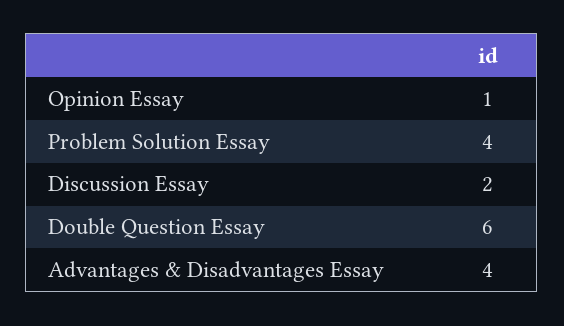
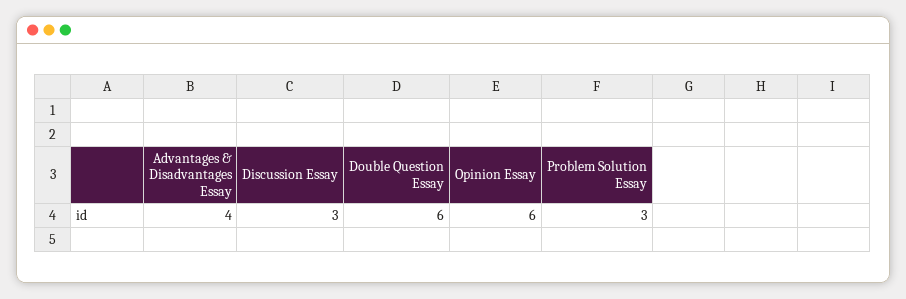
  {
-   "Opinion Essay": 1,
+   "Opinion Essay": 6,
-   "Problem Solution Essay": 4,
+   "Problem Solution Essay": 3,
-   "Discussion Essay": 2,
+   "Discussion Essay": 3,
    "Double Question Essay": 6,
    "Advantages & Disadvantages Essay": 4
  }

